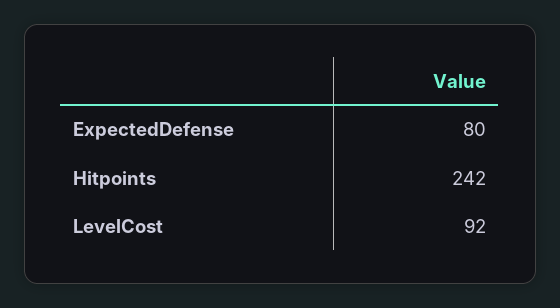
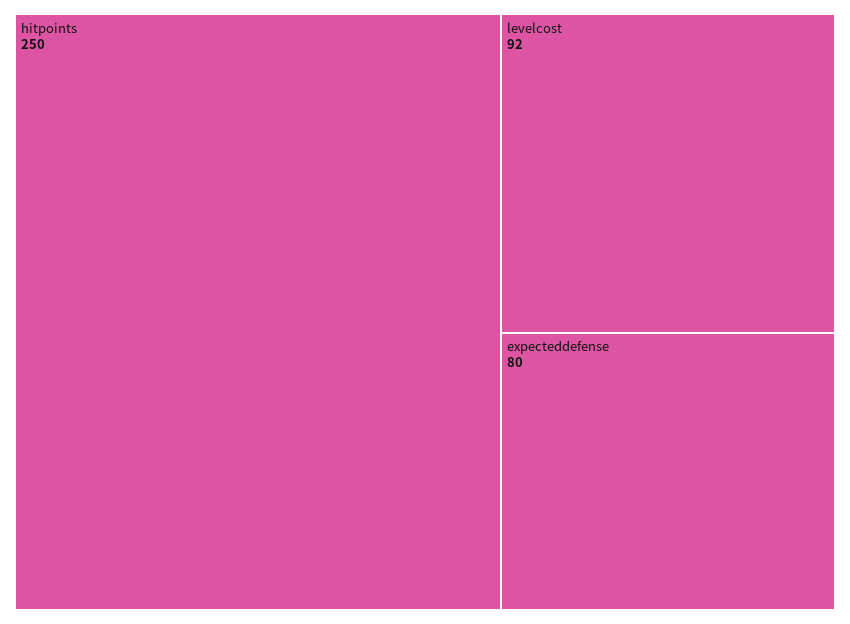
  {
    "ExpectedDefense": 80,
-   "Hitpoints": 242,
+   "Hitpoints": 250,
    "LevelCost": 92
  }

